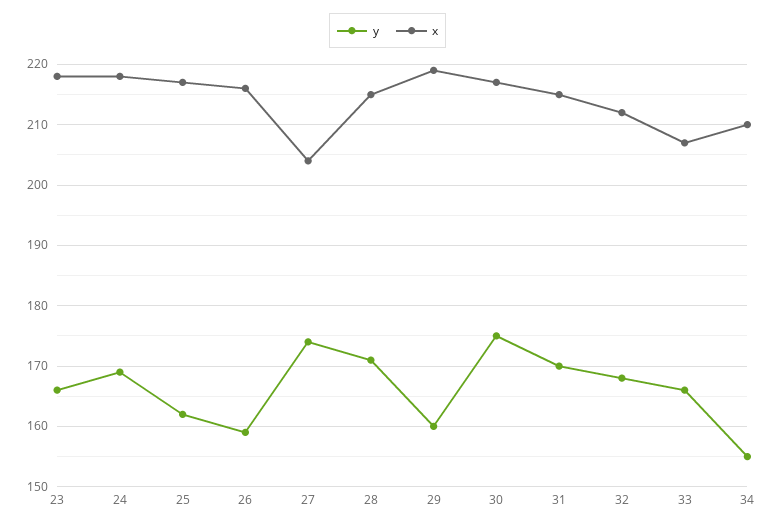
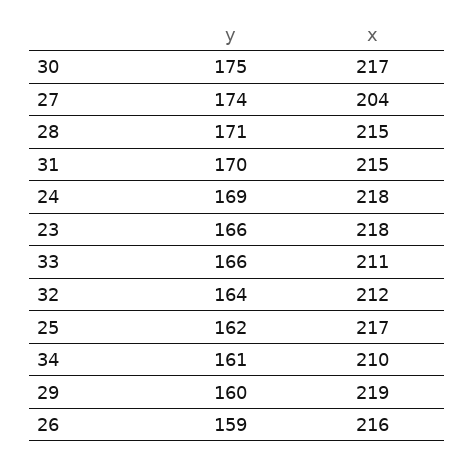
  {
    "y": {
      "23": 166,
      "24": 169,
      "25": 162,
      "26": 159,
      "27": 174,
      "28": 171,
      "29": 160,
      "30": 175,
      "31": 170,
-     "32": 168,
+     "32": 164,
      "33": 166,
-     "34": 155
+     "34": 161
    },
    "x": {
      "23": 218,
      "24": 218,
      "25": 217,
      "26": 216,
      "27": 204,
      "28": 215,
      "29": 219,
      "30": 217,
      "31": 215,
      "32": 212,
-     "33": 207,
+     "33": 211,
      "34": 210
    }
  }

